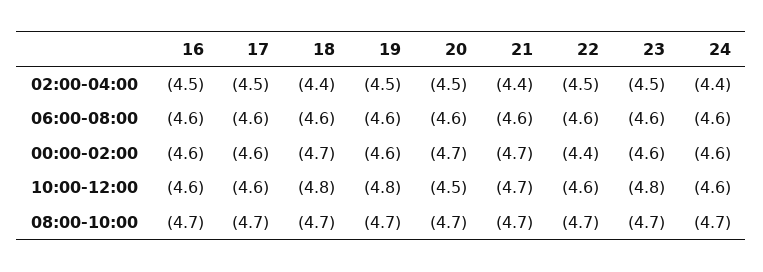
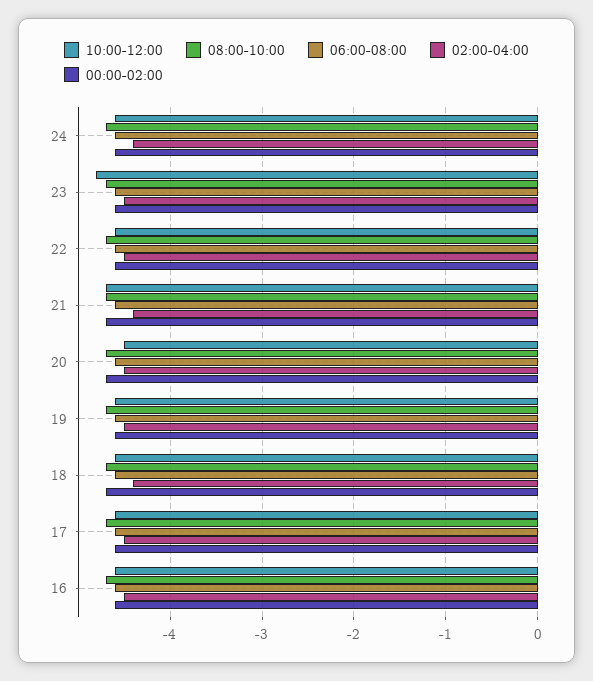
  {
    "02:00-04:00": {
      "16": -4.5,
      "17": -4.5,
      "18": -4.4,
      "19": -4.5,
      "20": -4.5,
      "21": -4.4,
      "22": -4.5,
      "23": -4.5,
      "24": -4.4
    },
    "06:00-08:00": {
      "16": -4.6,
      "17": -4.6,
      "18": -4.6,
      "19": -4.6,
      "20": -4.6,
      "21": -4.6,
      "22": -4.6,
      "23": -4.6,
      "24": -4.6
    },
    "00:00-02:00": {
      "16": -4.6,
      "17": -4.6,
      "18": -4.7,
      "19": -4.6,
      "20": -4.7,
      "21": -4.7,
-     "22": -4.4,
+     "22": -4.6,
      "23": -4.6,
      "24": -4.6
    },
    "10:00-12:00": {
      "16": -4.6,
      "17": -4.6,
-     "18": -4.8,
+     "18": -4.6,
-     "19": -4.8,
+     "19": -4.6,
      "20": -4.5,
      "21": -4.7,
      "22": -4.6,
      "23": -4.8,
      "24": -4.6
    },
    "08:00-10:00": {
      "16": -4.7,
      "17": -4.7,
      "18": -4.7,
      "19": -4.7,
      "20": -4.7,
      "21": -4.7,
      "22": -4.7,
      "23": -4.7,
      "24": -4.7
    }
  }

